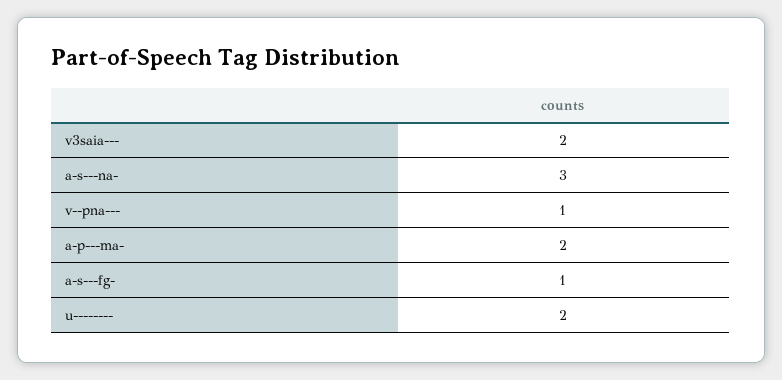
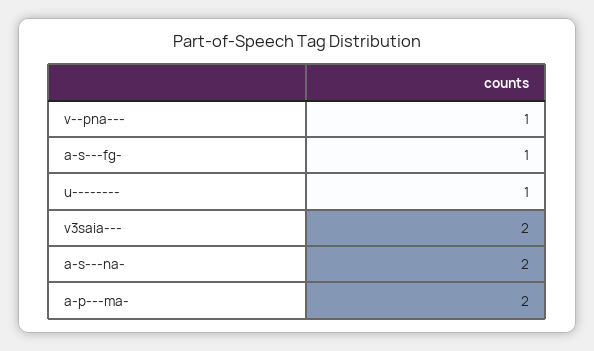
  {
    "v3saia---": 2,
-   "a-s---na-": 3,
+   "a-s---na-": 2,
    "v--pna---": 1,
    "a-p---ma-": 2,
    "a-s---fg-": 1,
-   "u--------": 2
+   "u--------": 1
  }

